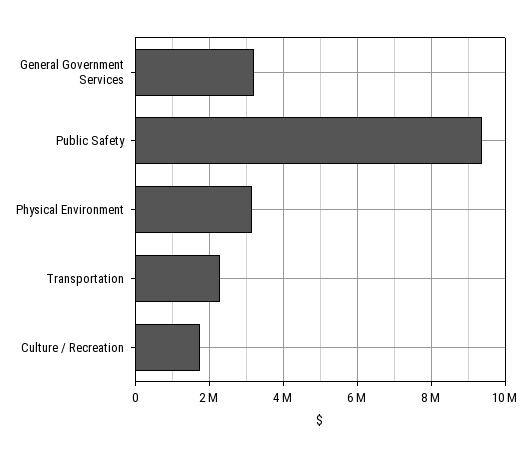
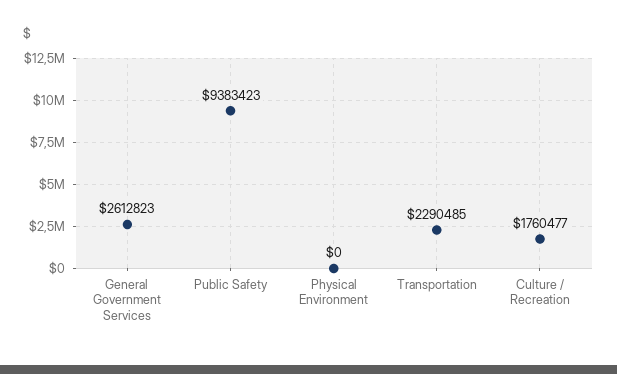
  {
-   "General Government Services": 3200000,
+   "General Government Services": 2612823,
    "Public Safety": 9383423,
-   "Physical Environment": 3200000,
+   "Physical Environment": 0,
    "Transportation": 2290485,
    "Culture / Recreation": 1760477
  }

